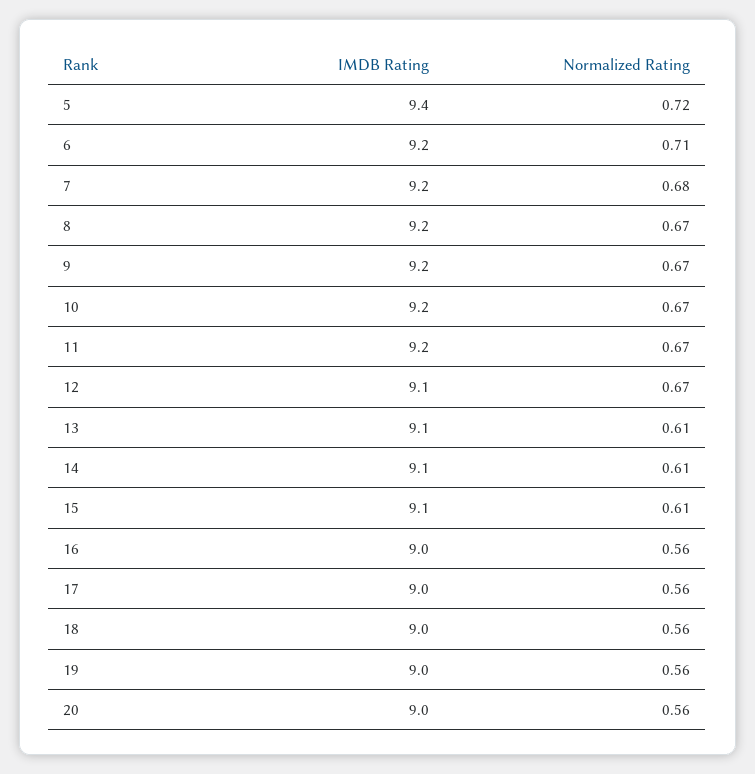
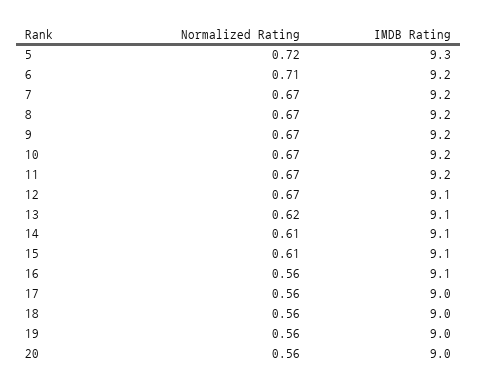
  {
    "IMDB Rating": {
-     "5": 9.4,
+     "5": 9.3,
      "6": 9.2,
      "7": 9.2,
      "8": 9.2,
      "9": 9.2,
      "10": 9.2,
      "11": 9.2,
      "12": 9.1,
      "13": 9.1,
      "14": 9.1,
      "15": 9.1,
-     "16": 9,
+     "16": 9.1,
      "17": 9,
      "18": 9,
      "19": 9,
      "20": 9
    },
    "Normalized Rating": {
      "5": 0.72,
      "6": 0.71,
-     "7": 0.68,
+     "7": 0.67,
      "8": 0.67,
      "9": 0.67,
      "10": 0.67,
      "11": 0.67,
      "12": 0.67,
-     "13": 0.61,
+     "13": 0.62,
      "14": 0.61,
      "15": 0.61,
      "16": 0.56,
      "17": 0.56,
      "18": 0.56,
      "19": 0.56,
      "20": 0.56
    }
  }

